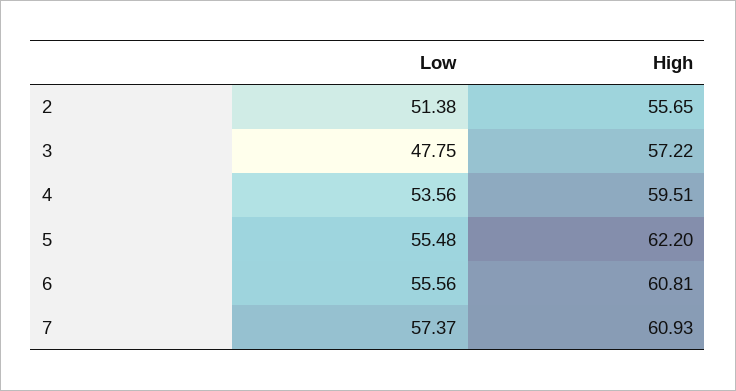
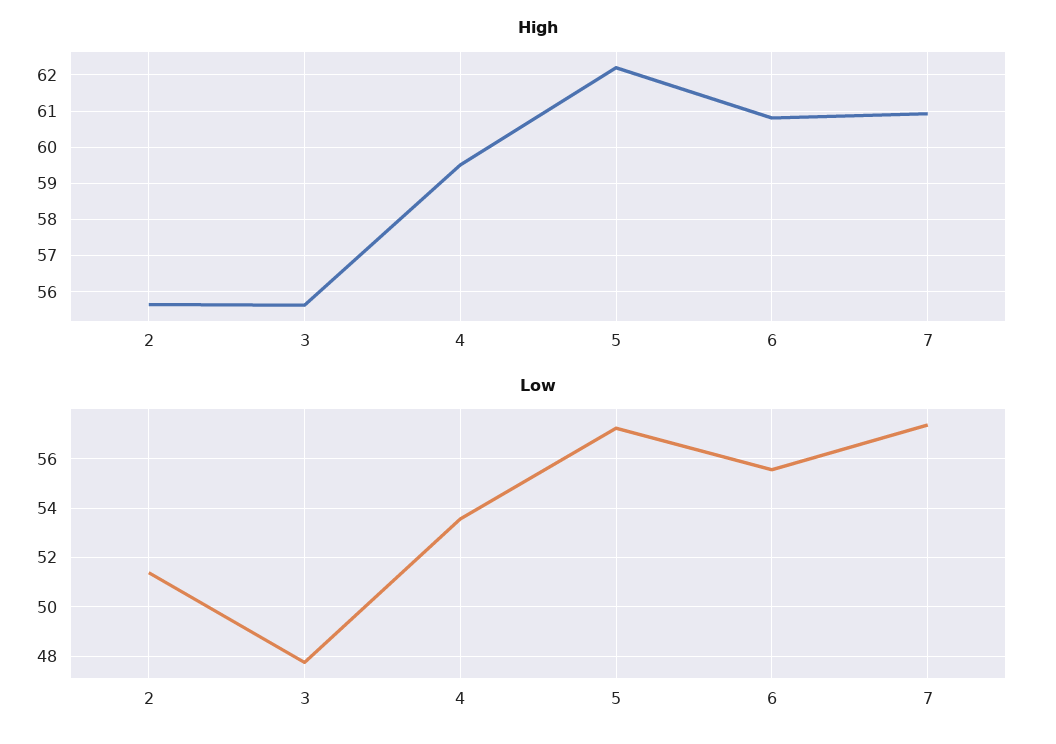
  {
    "Low": {
      "2": 51.38,
      "3": 47.75,
      "4": 53.56,
-     "5": 55.48,
+     "5": 57.25,
      "6": 55.56,
      "7": 57.37
    },
    "High": {
      "2": 55.65,
-     "3": 57.22,
+     "3": 55.6,
      "4": 59.51,
      "5": 62.2,
      "6": 60.81,
      "7": 60.93
    }
  }

